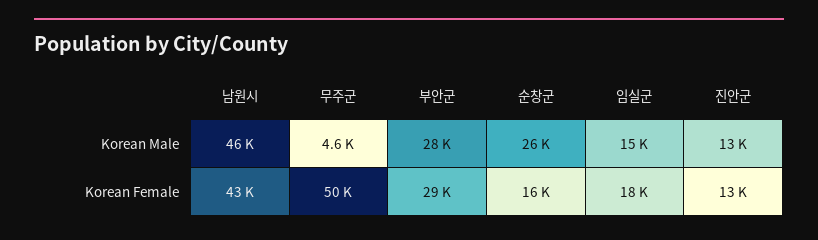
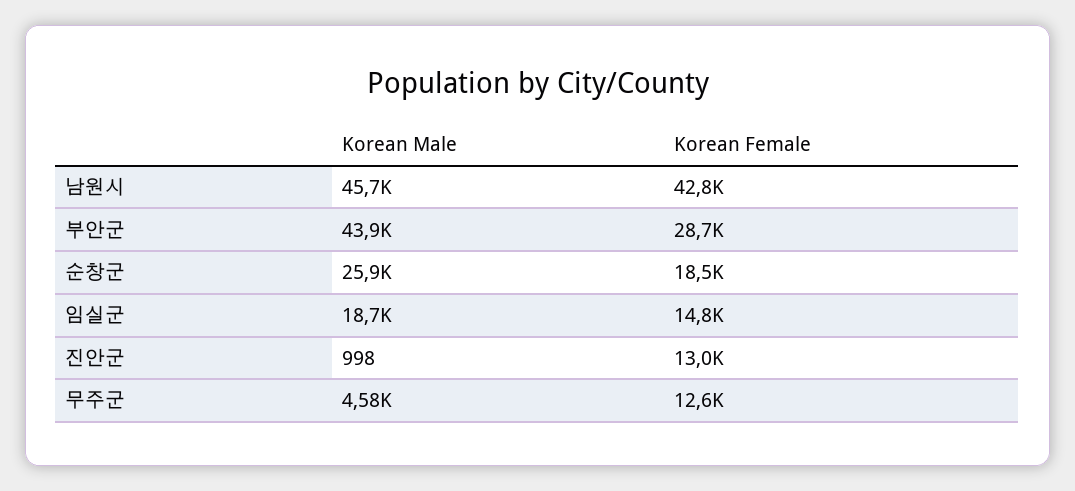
  {
    "남원시": {
      "Korean Male": 45700,
      "Korean Female": 42800
    },
    "무주군": {
      "Korean Male": 4580,
-     "Korean Female": 50000
+     "Korean Female": 12600
    },
    "부안군": {
-     "Korean Male": 28000,
+     "Korean Male": 43900,
      "Korean Female": 28700
    },
    "순창군": {
      "Korean Male": 25900,
-     "Korean Female": 16000
+     "Korean Female": 18500
    },
    "임실군": {
-     "Korean Male": 15000,
+     "Korean Male": 18700,
-     "Korean Female": 18000
+     "Korean Female": 14800
    },
    "진안군": {
-     "Korean Male": 13000,
+     "Korean Male": 998,
      "Korean Female": 13000
    }
  }

